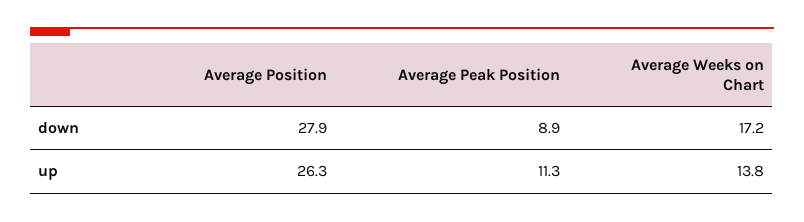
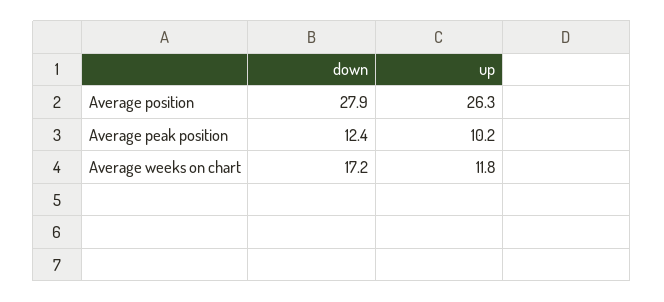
  {
    "Average Position": {
      "down": 27.9,
      "up": 26.3
    },
    "Average Peak Position": {
-     "down": 8.9,
+     "down": 12.4,
-     "up": 11.3
+     "up": 10.2
    },
    "Average Weeks on Chart": {
      "down": 17.2,
-     "up": 13.8
+     "up": 11.8
    }
  }

